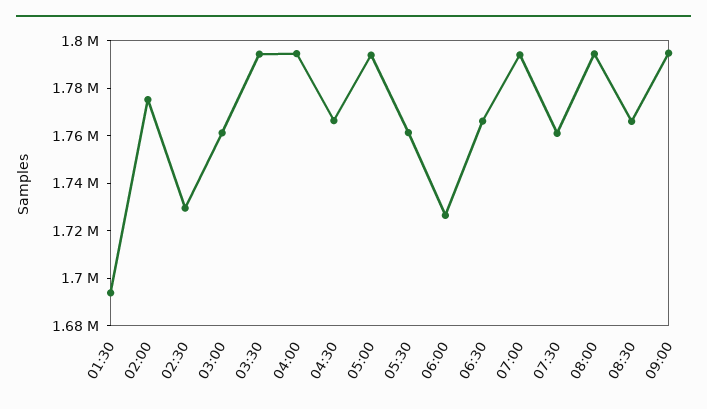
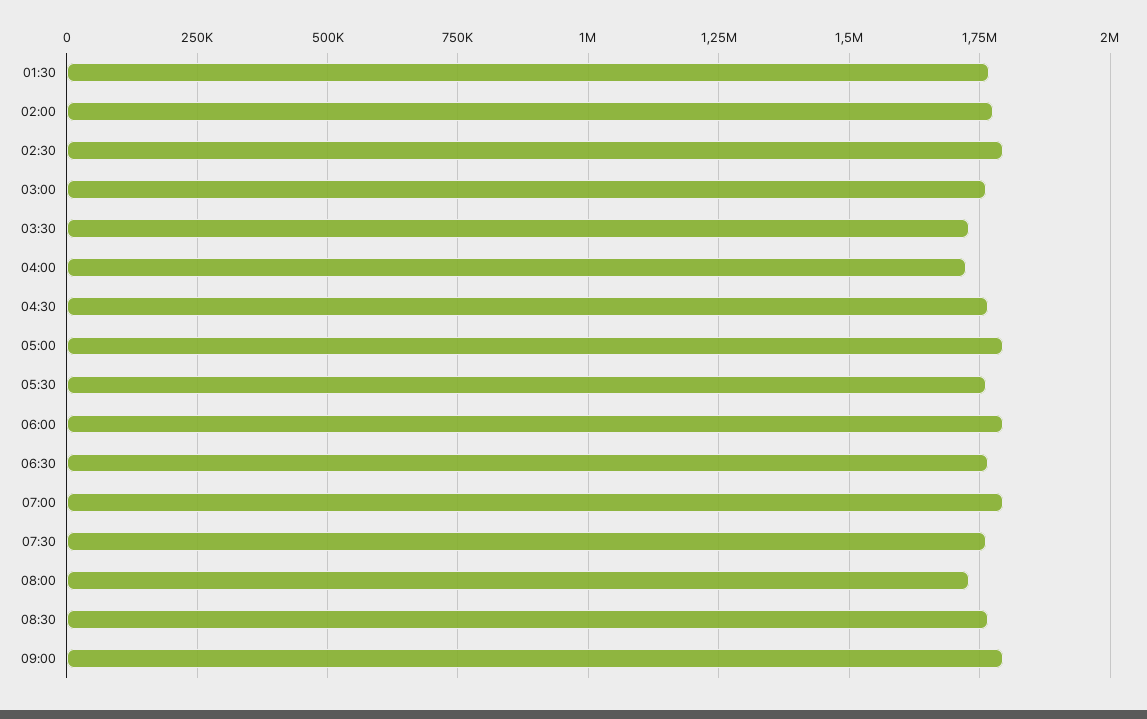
  {
-   "01:30": 1695000,
+   "01:30": 1775000,
    "02:00": 1775000,
-   "02:30": 1730000,
+   "02:30": 1800000,
    "03:00": 1760000,
-   "03:30": 1795000,
+   "03:30": 1725000,
-   "04:00": 1795000,
+   "04:00": 1725000,
    "04:30": 1765000,
    "05:00": 1795000,
    "05:30": 1760000,
-   "06:00": 1725000,
+   "06:00": 1800000,
    "06:30": 1765000,
    "07:00": 1795000,
    "07:30": 1760000,
-   "08:00": 1795000,
+   "08:00": 1725000,
    "08:30": 1765000,
    "09:00": 1795000
  }

